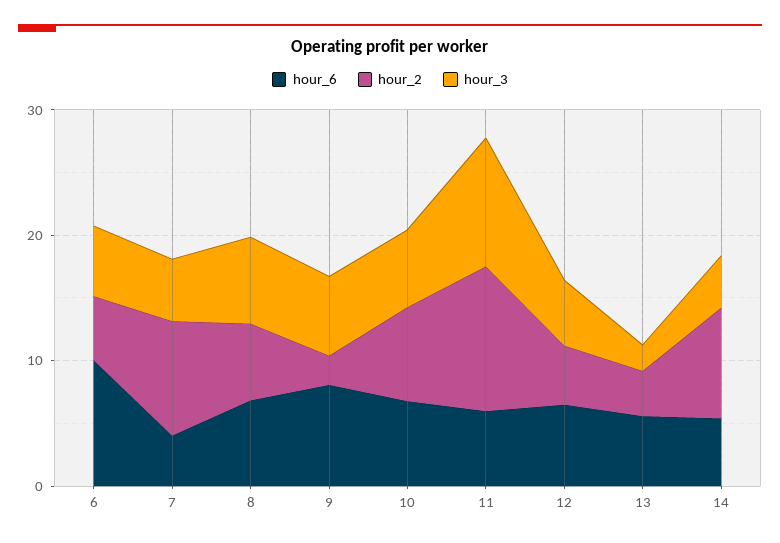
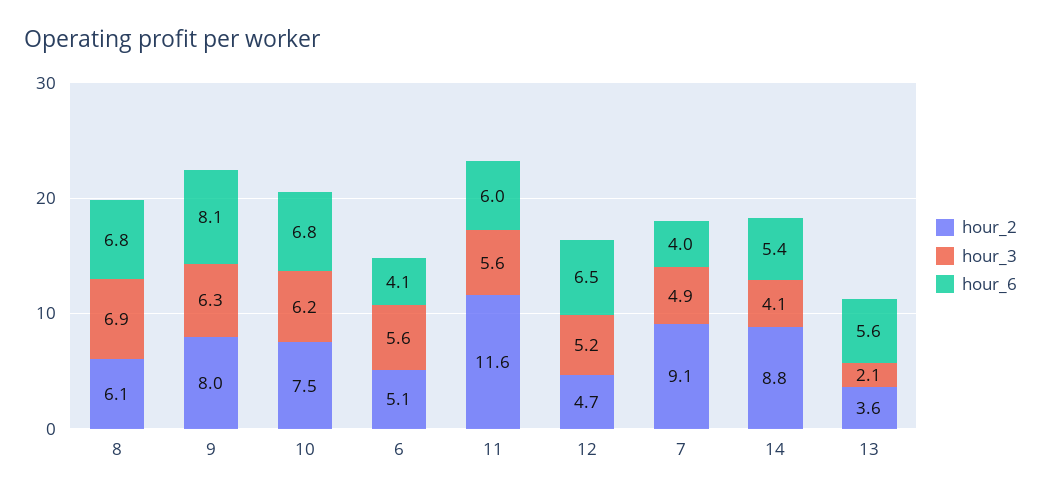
  {
    "hour_6": {
-     "6": 10,
+     "6": 4.1,
      "7": 4,
      "8": 6.8,
      "9": 8.1,
      "10": 6.8,
      "11": 6,
      "12": 6.5,
      "13": 5.6,
      "14": 5.4
    },
    "hour_2": {
      "6": 5.1,
      "7": 9.1,
      "8": 6.1,
-     "9": 2,
+     "9": 8,
      "10": 7.5,
      "11": 11.6,
      "12": 4.7,
      "13": 3.6,
      "14": 8.8
    },
    "hour_3": {
      "6": 5.6,
      "7": 4.9,
      "8": 6.9,
      "9": 6.3,
      "10": 6.2,
-     "11": 10,
+     "11": 5.6,
      "12": 5.2,
      "13": 2.1,
      "14": 4.1
    }
  }

